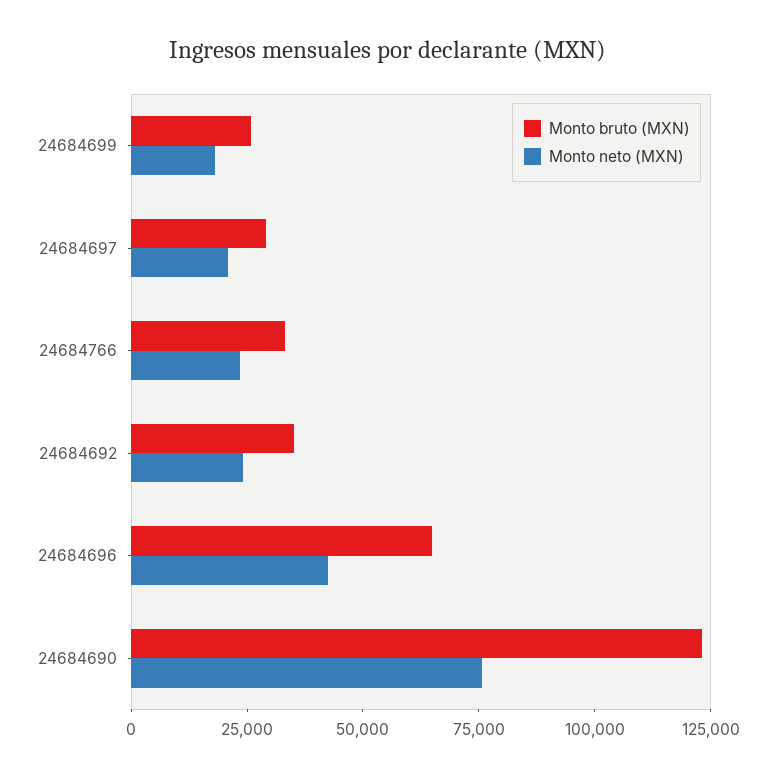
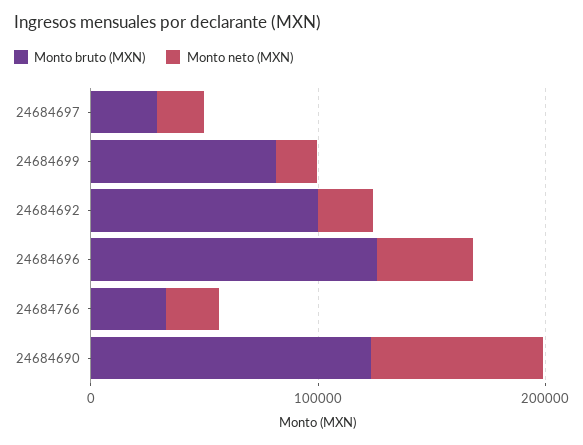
  {
    "Monto bruto (MXN)": {
-     "24684699": 25000,
+     "24684699": 80000,
      "24684697": 30000,
      "24684766": 35000,
-     "24684692": 35000,
+     "24684692": 100000,
-     "24684696": 65000,
+     "24684696": 120000,
      "24684690": 125000
    },
    "Monto neto (MXN)": {
      "24684699": 20000,
      "24684697": 20000,
      "24684766": 25000,
      "24684692": 25000,
      "24684696": 40000,
      "24684690": 75000
    }
  }

